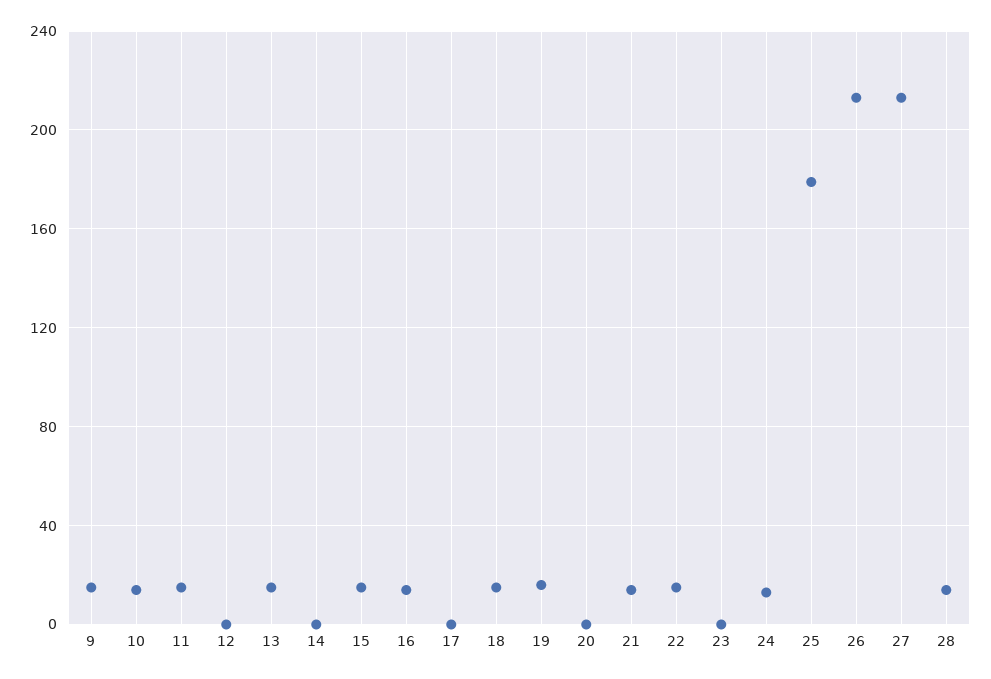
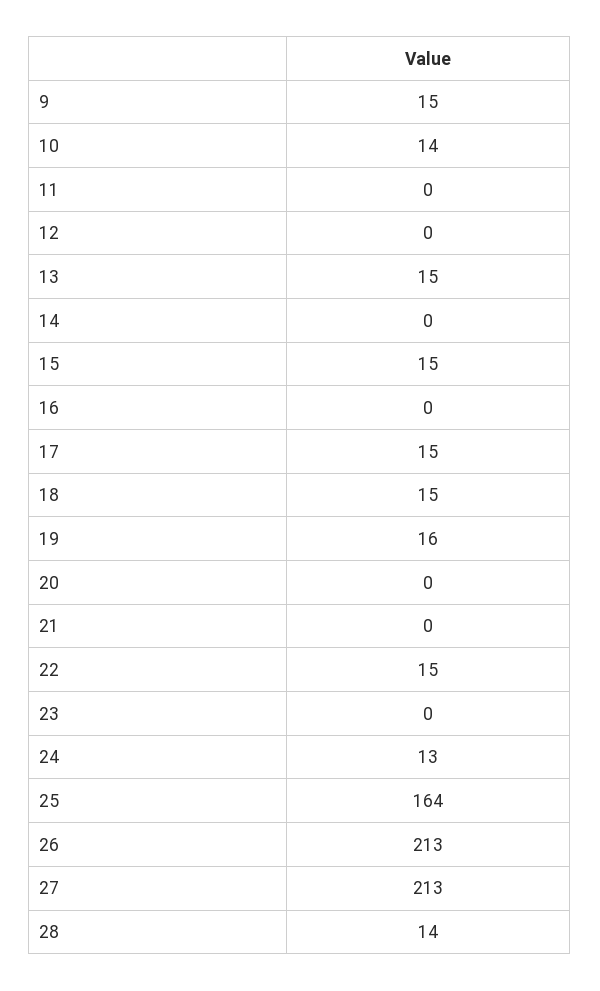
  {
    "9": 15,
    "10": 14,
-   "11": 15,
+   "11": 0,
    "12": 0,
    "13": 15,
    "14": 0,
    "15": 15,
-   "16": 15,
+   "16": 0,
-   "17": 0,
+   "17": 15,
    "18": 15,
    "19": 16,
    "20": 0,
-   "21": 15,
+   "21": 0,
    "22": 15,
    "23": 0,
    "24": 13,
-   "25": 180,
+   "25": 164,
    "26": 213,
    "27": 213,
    "28": 14
  }

